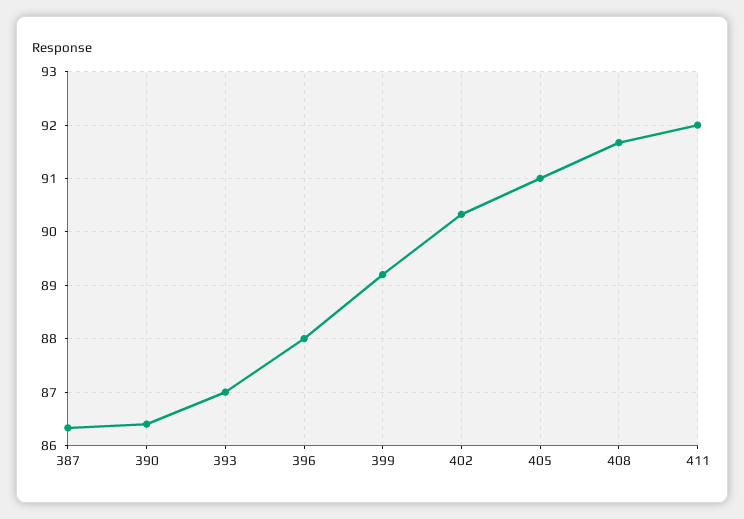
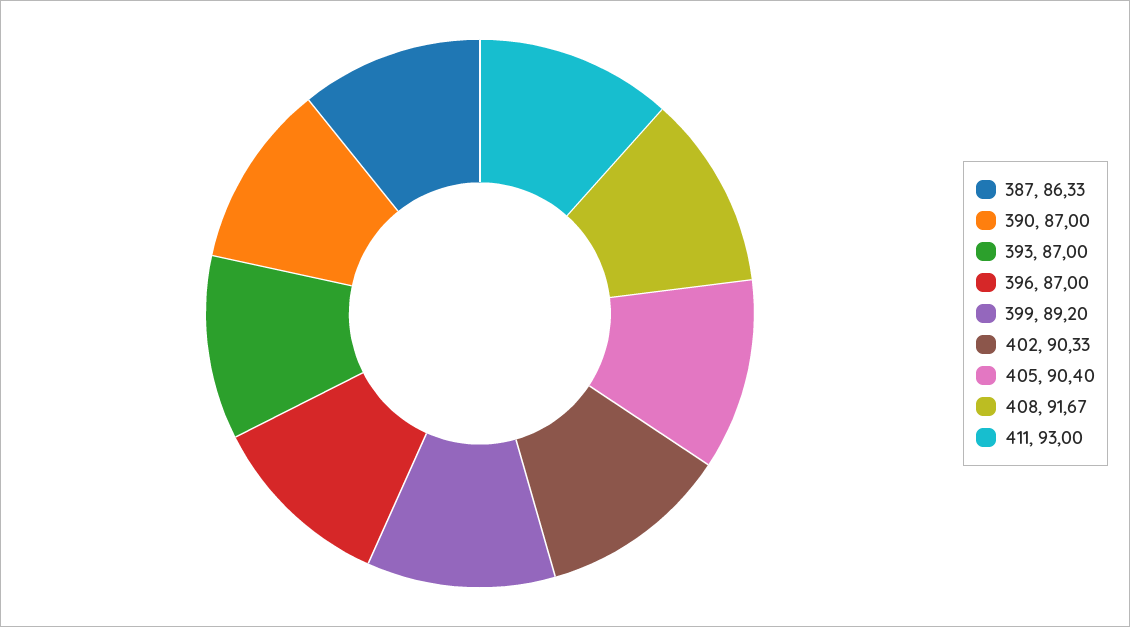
  {
    "387": 86.33,
-   "390": 86.4,
+   "390": 87,
    "393": 87,
-   "396": 88,
+   "396": 87,
    "399": 89.2,
    "402": 90.33,
-   "405": 91,
+   "405": 90.4,
    "408": 91.67,
-   "411": 92
+   "411": 93
  }

